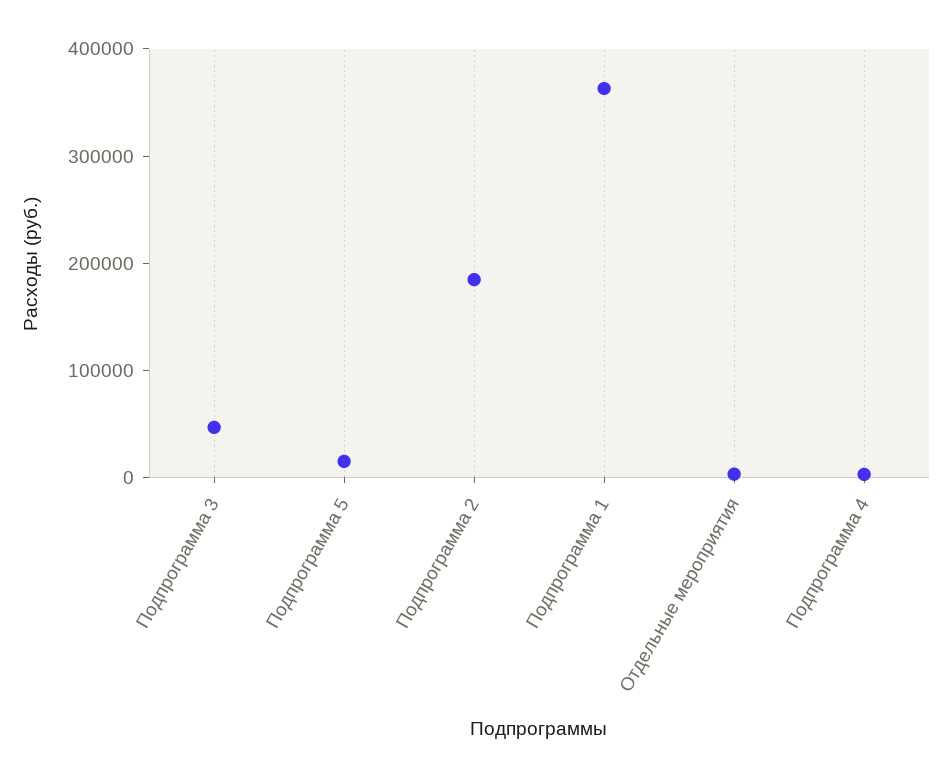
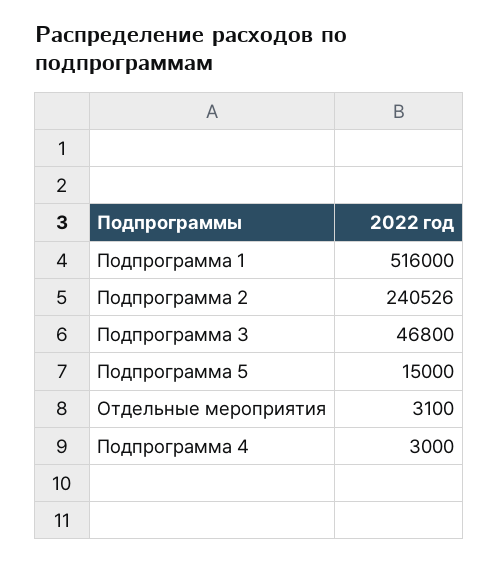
  {
    "Подпрограмма 3": 46800,
    "Подпрограмма 5": 15000,
-   "Подпрограмма 2": 180000,
+   "Подпрограмма 2": 240526,
-   "Подпрограмма 1": 360000,
+   "Подпрограмма 1": 516000,
    "Отдельные мероприятия": 3100,
    "Подпрограмма 4": 3000
  }

